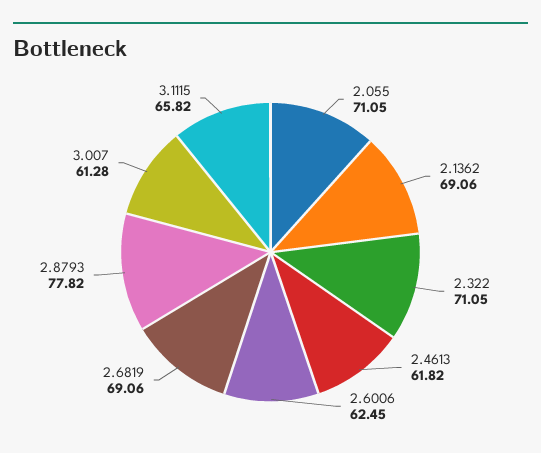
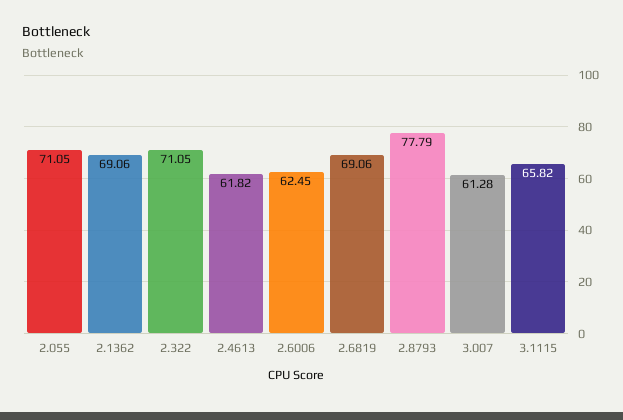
  {
    "2.055": 71.05,
    "2.1362": 69.06,
    "2.322": 71.05,
    "2.4613": 61.82,
    "2.6006": 62.45,
    "2.6819": 69.06,
-   "2.8793": 77.82,
+   "2.8793": 77.79,
    "3.007": 61.28,
    "3.1115": 65.82
  }

